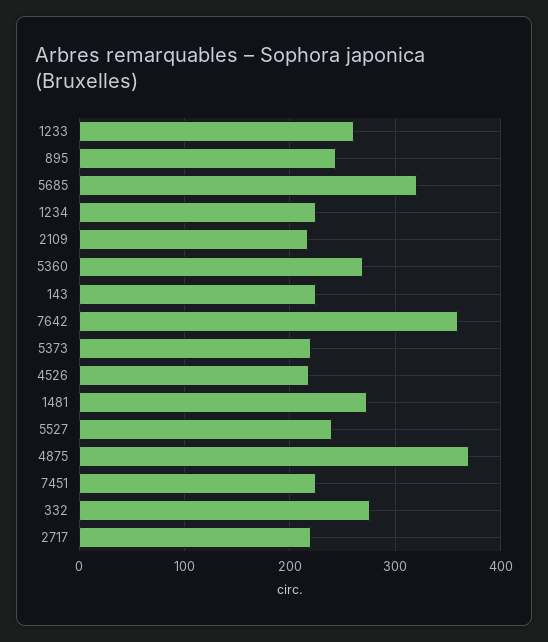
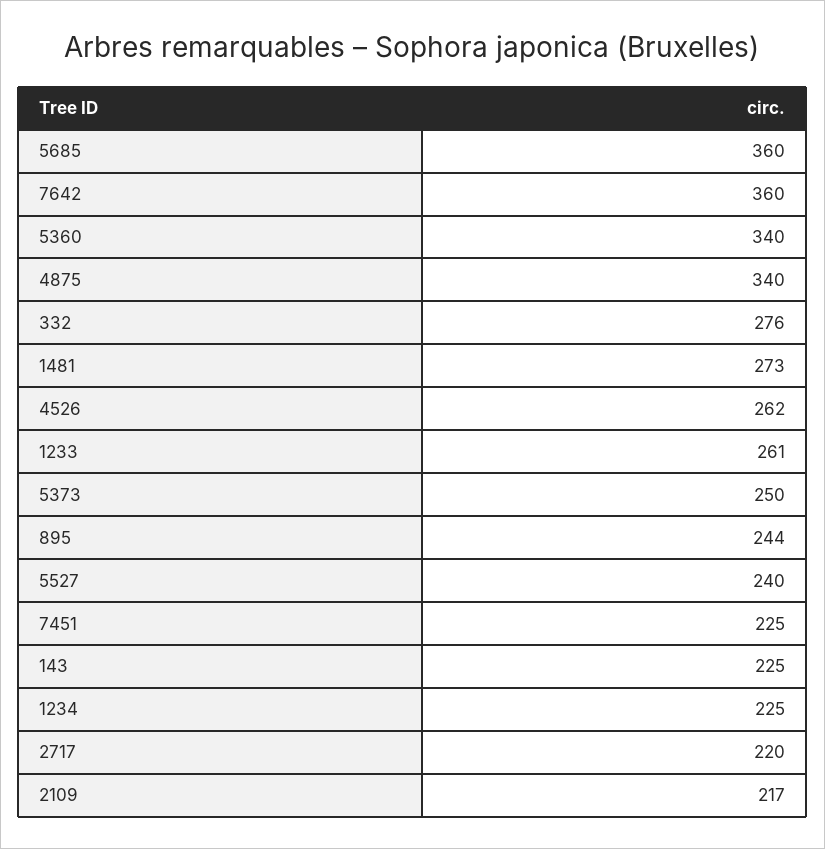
  {
    "1233": 261,
    "895": 244,
-   "5685": 320,
+   "5685": 360,
    "1234": 225,
    "2109": 217,
-   "5360": 270,
+   "5360": 340,
    "143": 225,
    "7642": 360,
-   "5373": 220,
+   "5373": 250,
-   "4526": 220,
+   "4526": 262,
    "1481": 273,
    "5527": 240,
-   "4875": 370,
+   "4875": 340,
    "7451": 225,
    "332": 276,
    "2717": 220
  }

